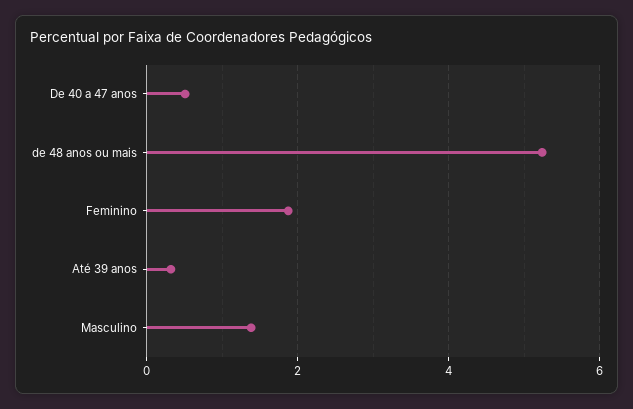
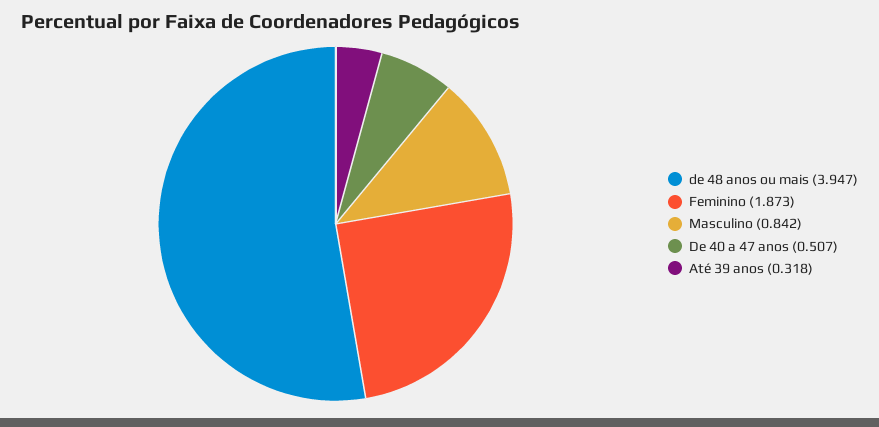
  {
    "De 40 a 47 anos": 0.507,
-   "de 48 anos ou mais": 5.2,
+   "de 48 anos ou mais": 3.947,
    "Feminino": 1.873,
    "Até 39 anos": 0.318,
-   "Masculino": 1.4
+   "Masculino": 0.842
  }

